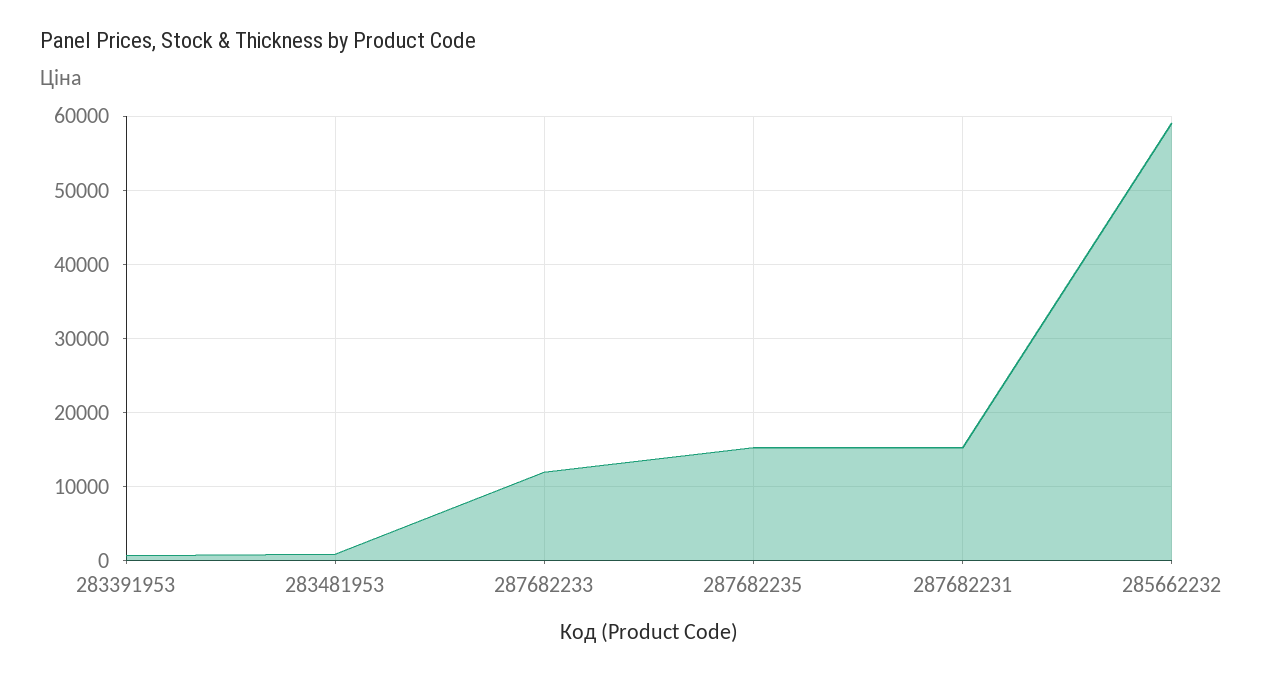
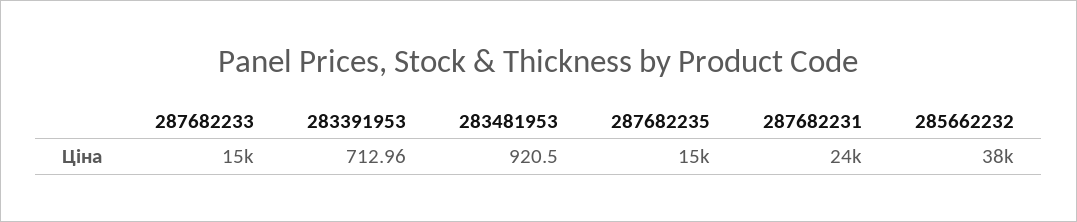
  {
    "283391953": 712.96,
    "283481953": 920.5,
-   "287682233": 12000,
+   "287682233": 15000,
    "287682235": 15000,
-   "287682231": 15000,
+   "287682231": 24000,
-   "285662232": 59000
+   "285662232": 38000
  }

